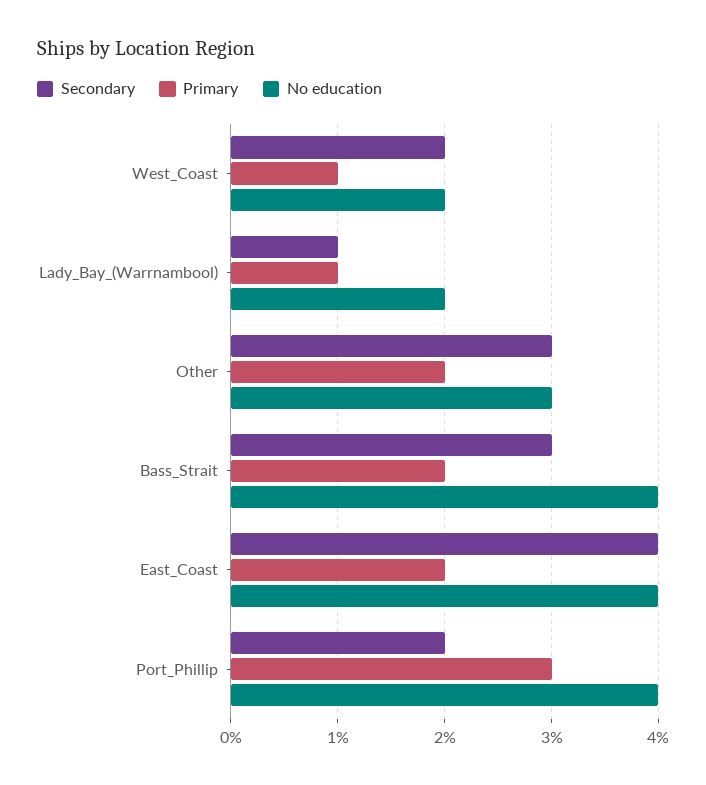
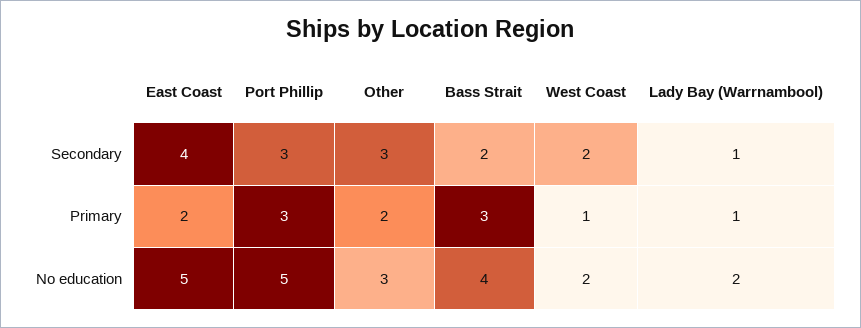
  {
    "Secondary": {
      "West_Coast": 2,
      "Lady_Bay_(Warrnambool)": 1,
      "Other": 3,
-     "Bass_Strait": 3,
+     "Bass_Strait": 2,
      "East_Coast": 4,
-     "Port_Phillip": 2
+     "Port_Phillip": 3
    },
    "Primary": {
      "West_Coast": 1,
      "Lady_Bay_(Warrnambool)": 1,
      "Other": 2,
-     "Bass_Strait": 2,
+     "Bass_Strait": 3,
      "East_Coast": 2,
      "Port_Phillip": 3
    },
    "No education": {
      "West_Coast": 2,
      "Lady_Bay_(Warrnambool)": 2,
      "Other": 3,
      "Bass_Strait": 4,
-     "East_Coast": 4,
+     "East_Coast": 5,
-     "Port_Phillip": 4
+     "Port_Phillip": 5
    }
  }

